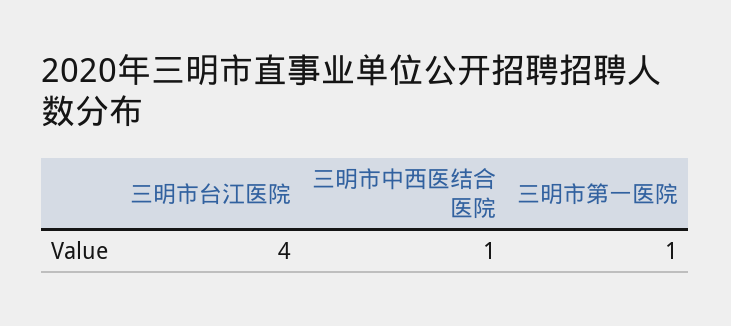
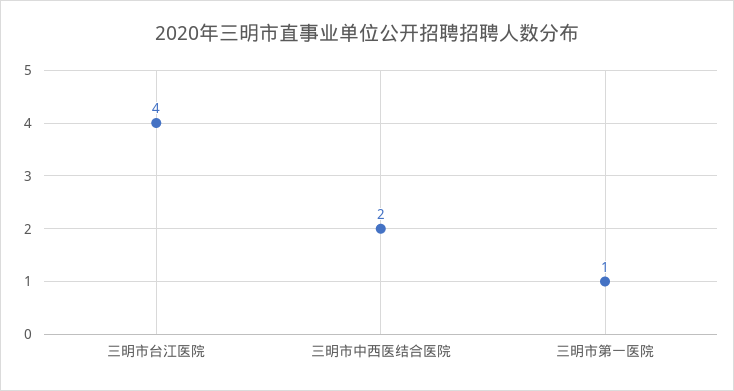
  {
    "三明市台江医院": 4,
-   "三明市中西医结合医院": 1,
+   "三明市中西医结合医院": 2,
    "三明市第一医院": 1
  }

